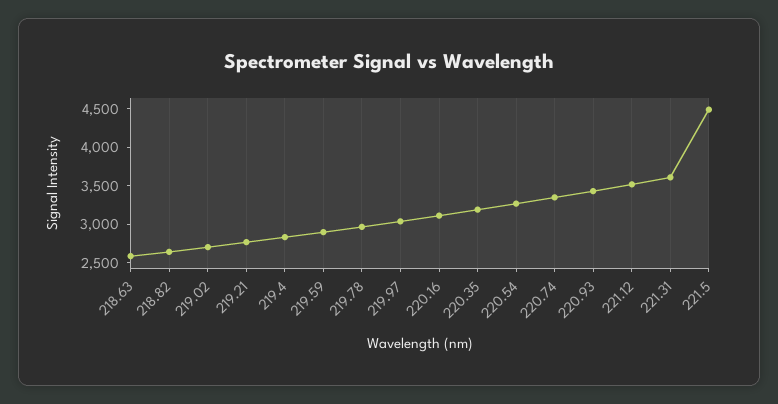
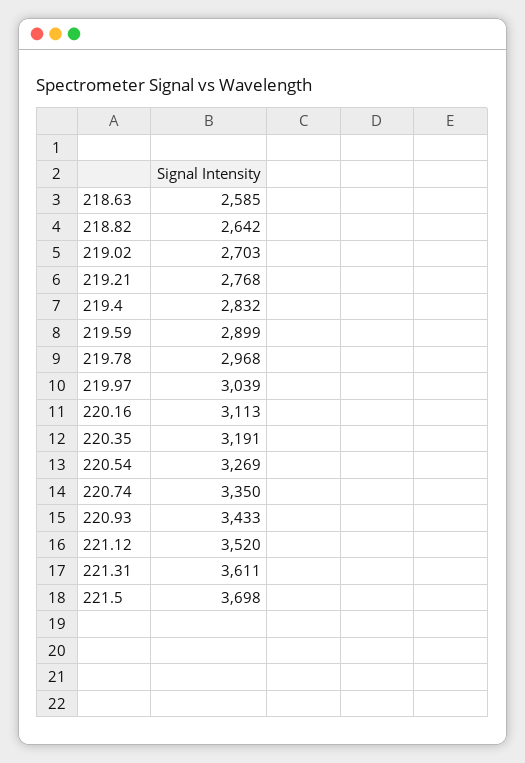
  {
    "218.63": 2585,
    "218.82": 2642,
    "219.02": 2703,
    "219.21": 2768,
    "219.4": 2832,
    "219.59": 2899,
    "219.78": 2968,
    "219.97": 3039,
    "220.16": 3113,
    "220.35": 3191,
    "220.54": 3269,
    "220.74": 3350,
    "220.93": 3433,
    "221.12": 3520,
    "221.31": 3611,
-   "221.5": 4500
+   "221.5": 3698
  }

